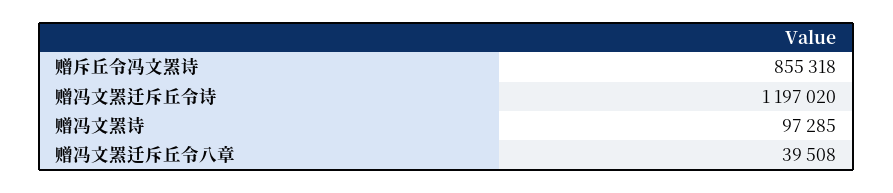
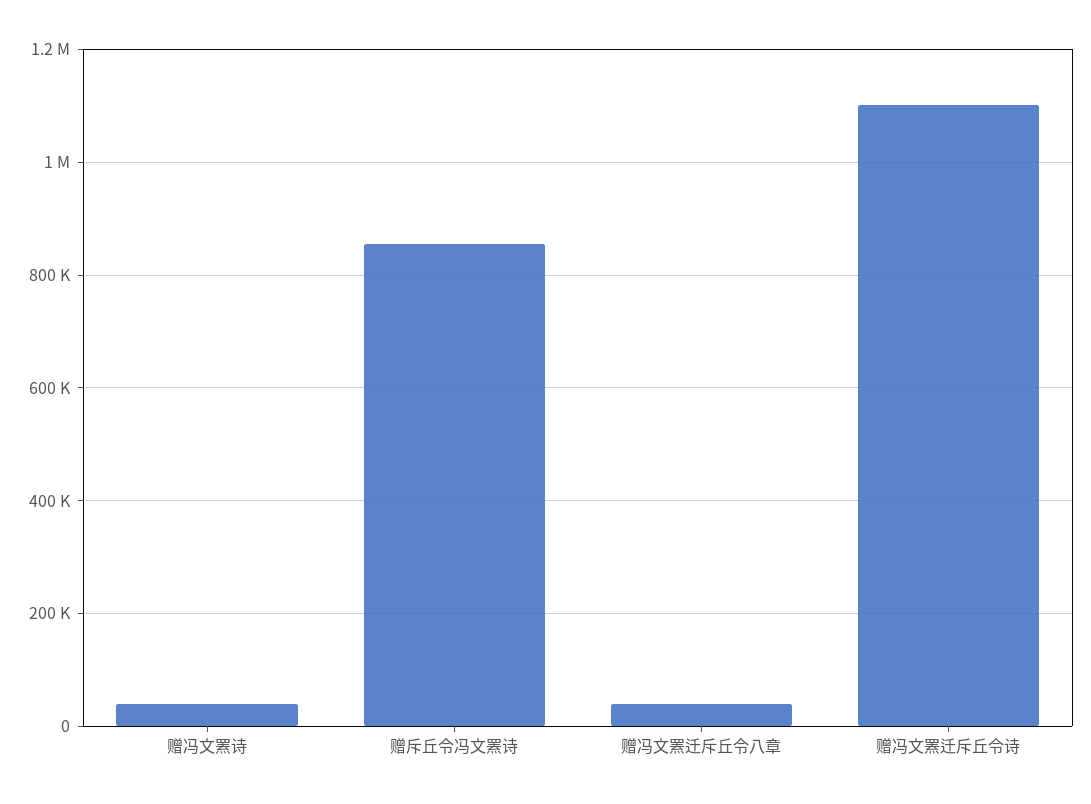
  {
    "赠斥丘令冯文罴诗": 855318,
-   "赠冯文罴迁斥丘令诗": 1197020,
+   "赠冯文罴迁斥丘令诗": 1100000,
-   "赠冯文罴诗": 97285,
+   "赠冯文罴诗": 40000,
    "赠冯文罴迁斥丘令八章": 39508
  }

